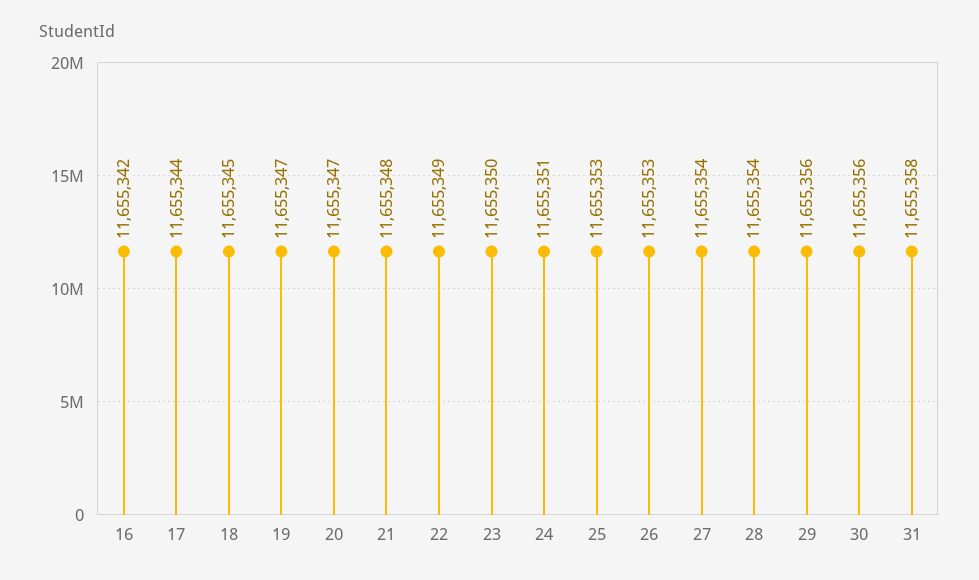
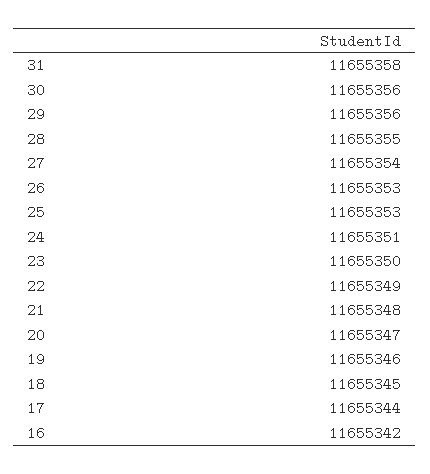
  {
    "16": 11655342,
    "17": 11655344,
    "18": 11655345,
-   "19": 11655347,
+   "19": 11655346,
    "20": 11655347,
    "21": 11655348,
    "22": 11655349,
    "23": 11655350,
    "24": 11655351,
    "25": 11655353,
    "26": 11655353,
    "27": 11655354,
-   "28": 11655354,
+   "28": 11655355,
    "29": 11655356,
    "30": 11655356,
    "31": 11655358
  }

